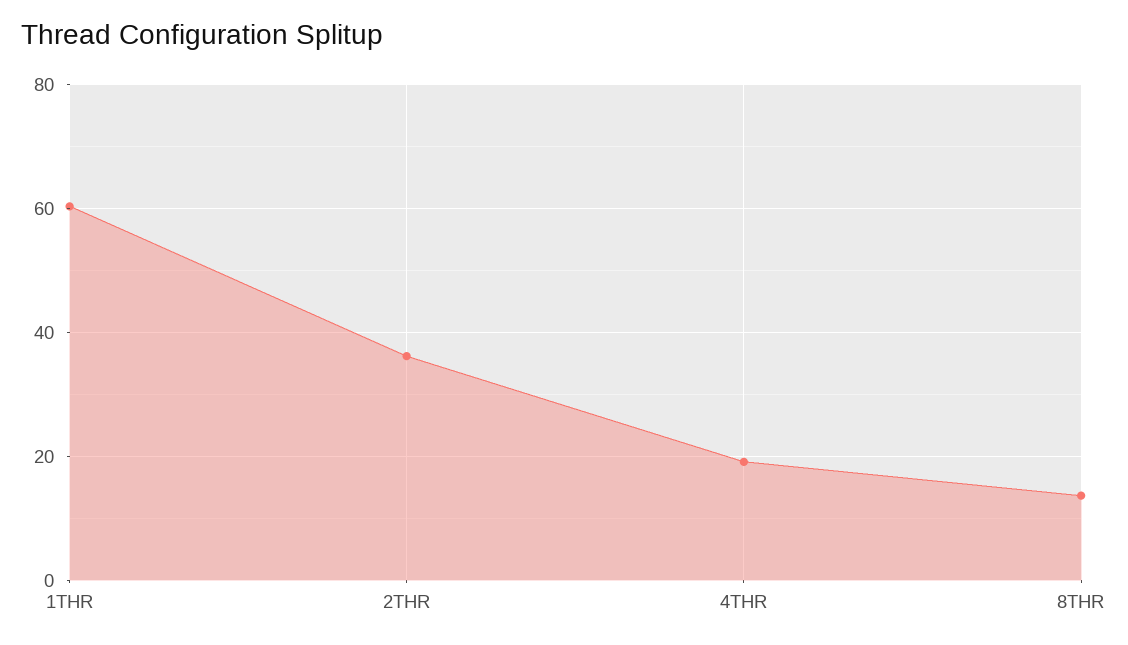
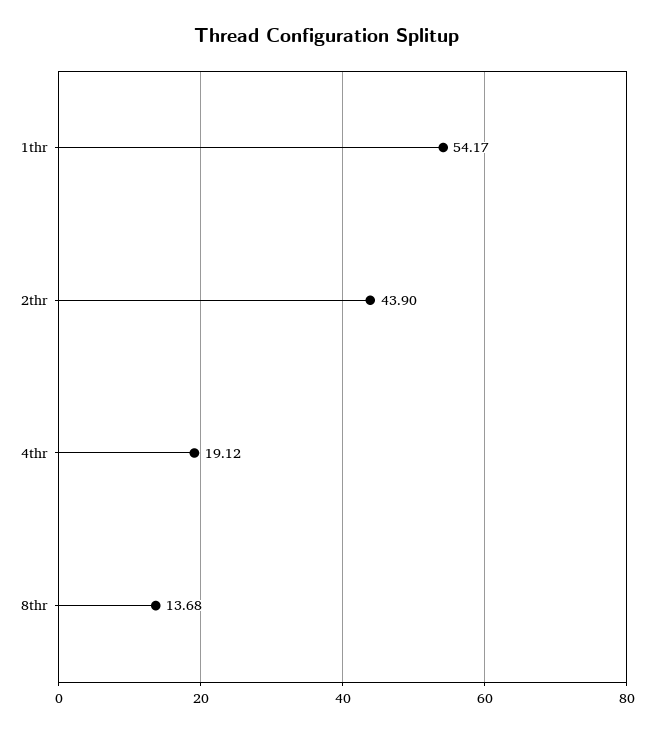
  {
-   "1THR": 60,
+   "1THR": 54.17,
-   "2THR": 36,
+   "2THR": 43.9,
    "4THR": 19.12,
    "8THR": 13.68
  }

